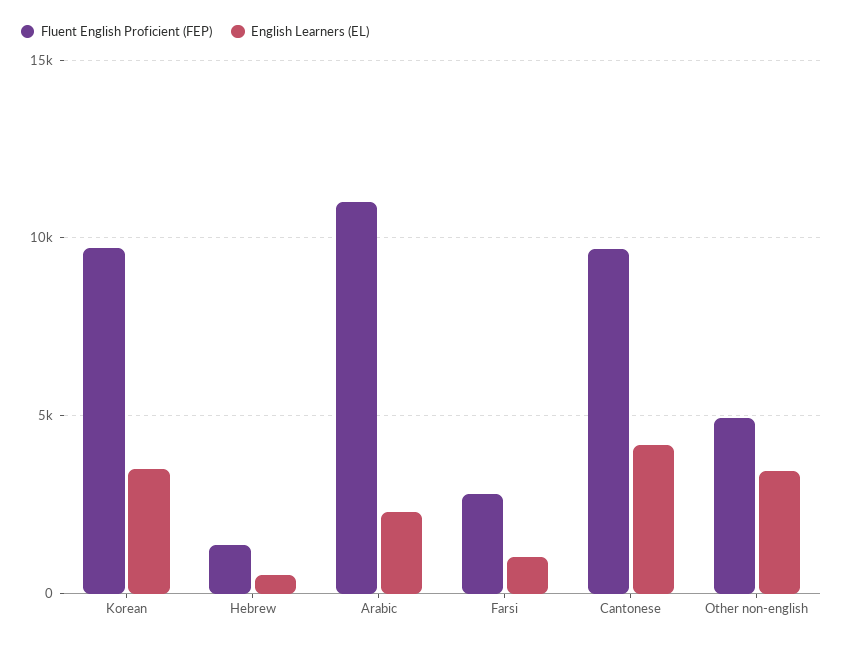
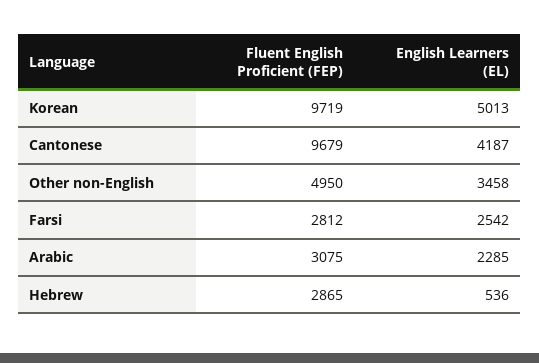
  {
    "Fluent English Proficient (FEP)": {
      "Korean": 9719,
-     "Hebrew": 1500,
+     "Hebrew": 2865,
-     "Arabic": 11000,
+     "Arabic": 3075,
      "Farsi": 2812,
      "Cantonese": 9679,
      "Other non-english": 4950
    },
    "English Learners (EL)": {
-     "Korean": 3500,
+     "Korean": 5013,
      "Hebrew": 536,
      "Arabic": 2285,
-     "Farsi": 1000,
+     "Farsi": 2542,
      "Cantonese": 4187,
      "Other non-english": 3458
    }
  }

